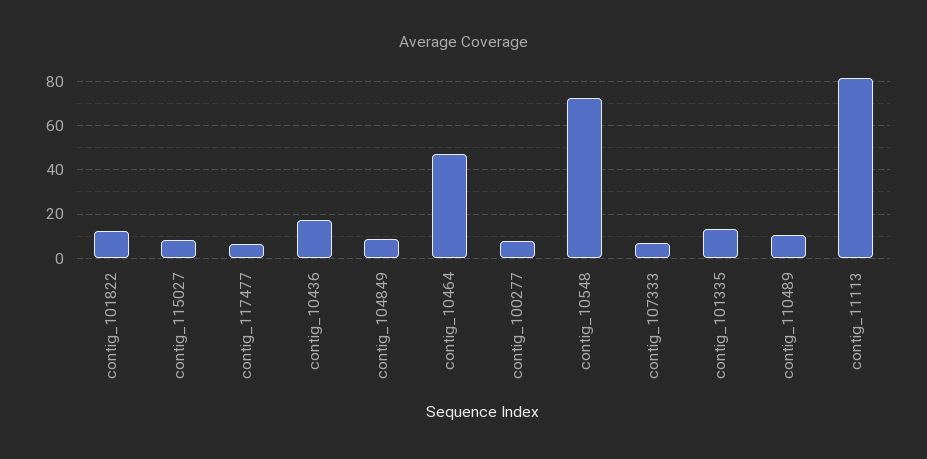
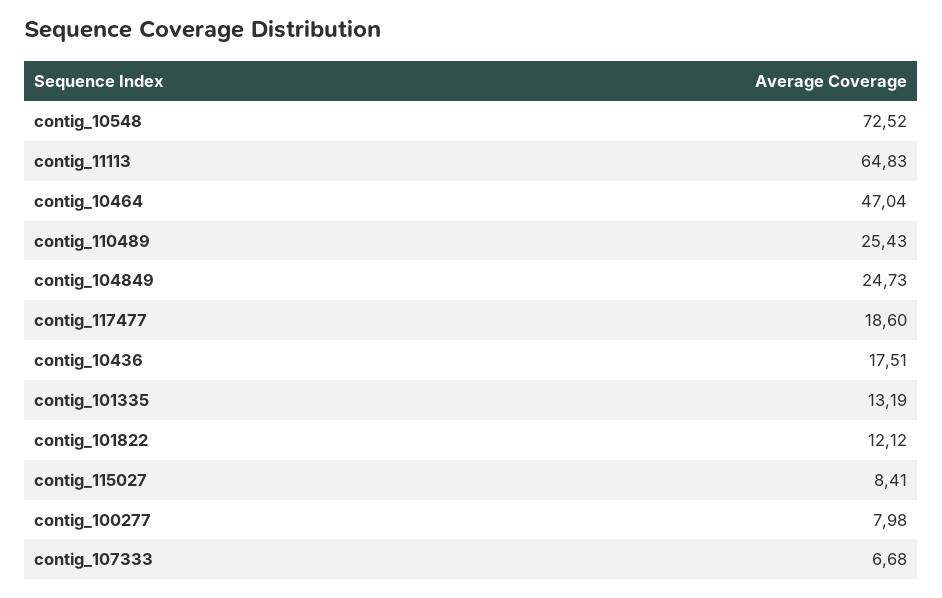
  {
    "contig_101822": 12.12,
    "contig_115027": 8.41,
-   "contig_117477": 5,
+   "contig_117477": 18.6,
    "contig_10436": 17.51,
-   "contig_104849": 10,
+   "contig_104849": 24.73,
    "contig_10464": 47.04,
    "contig_100277": 7.98,
    "contig_10548": 72.52,
    "contig_107333": 6.68,
    "contig_101335": 13.19,
-   "contig_110489": 10,
+   "contig_110489": 25.43,
-   "contig_11113": 80
+   "contig_11113": 64.83
  }

